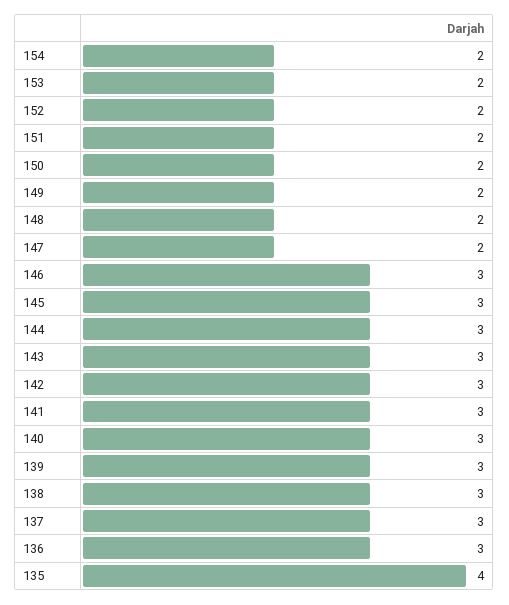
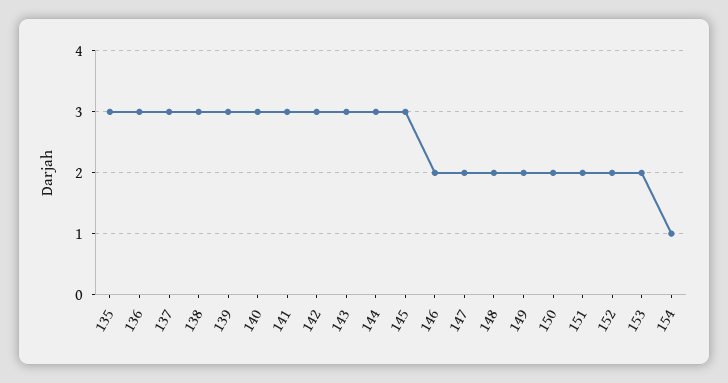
  {
-   "154": 2,
+   "154": 1,
    "153": 2,
    "152": 2,
    "151": 2,
    "150": 2,
    "149": 2,
    "148": 2,
    "147": 2,
-   "146": 3,
+   "146": 2,
    "145": 3,
    "144": 3,
    "143": 3,
    "142": 3,
    "141": 3,
    "140": 3,
    "139": 3,
    "138": 3,
    "137": 3,
    "136": 3,
-   "135": 4
+   "135": 3
  }

